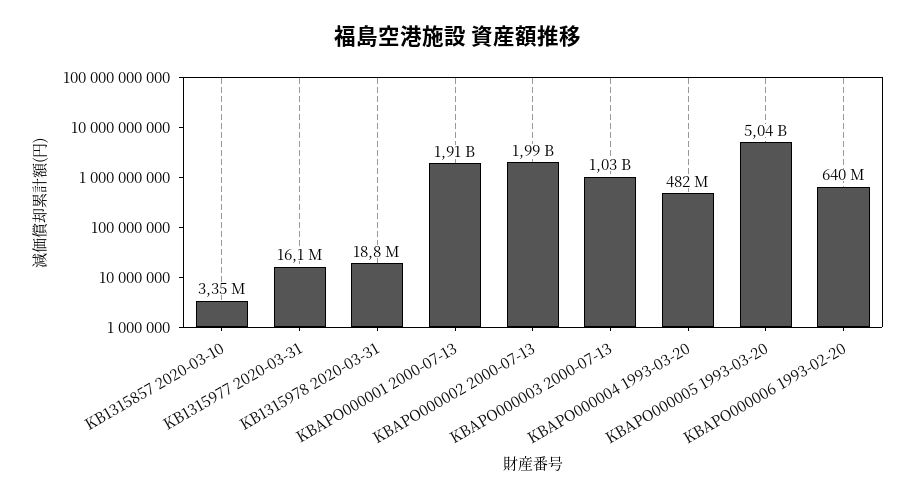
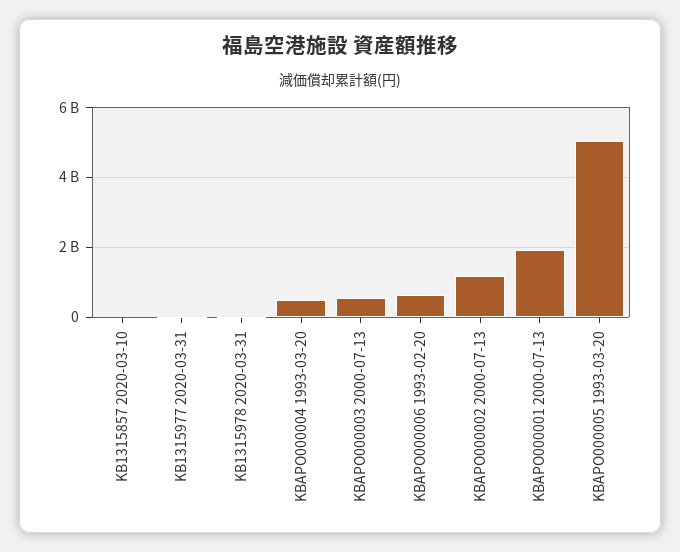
  {
    "KB1315857 2020-03-10": 3350000,
    "KB1315977 2020-03-31": 16100000,
    "KB1315978 2020-03-31": 18800000,
    "KBAPO000001 2000-07-13": 1910000000,
-   "KBAPO000002 2000-07-13": 1990000000,
+   "KBAPO000002 2000-07-13": 1200000000,
-   "KBAPO000003 2000-07-13": 1030000000,
+   "KBAPO000003 2000-07-13": 600000000,
    "KBAPO000004 1993-03-20": 482000000,
    "KBAPO000005 1993-03-20": 5040000000,
    "KBAPO000006 1993-02-20": 640000000
  }

